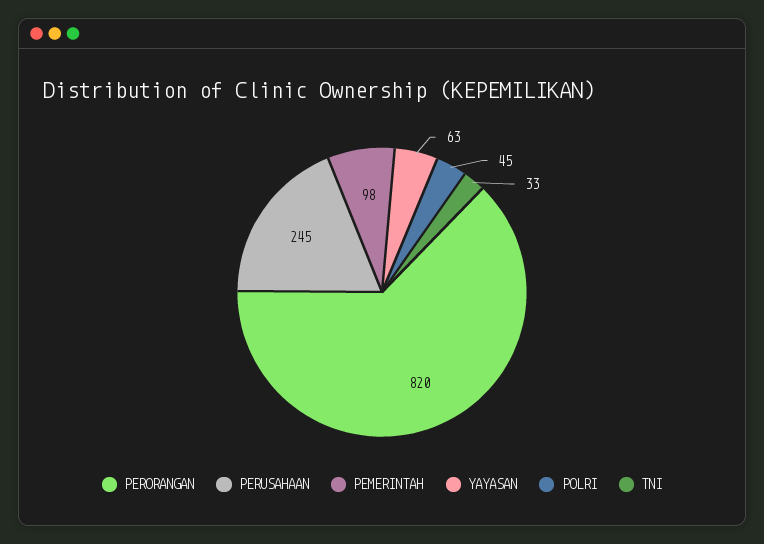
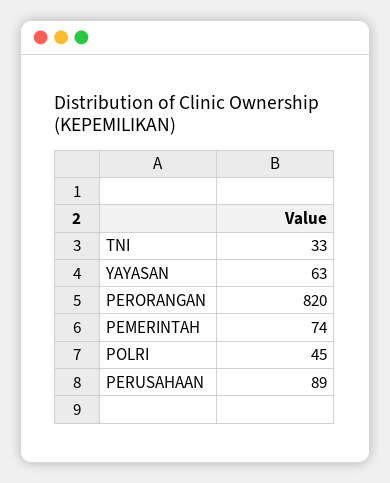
  {
    "PERORANGAN": 820,
-   "PERUSAHAAN": 245,
+   "PERUSAHAAN": 89,
-   "PEMERINTAH": 98,
+   "PEMERINTAH": 74,
    "YAYASAN": 63,
    "POLRI": 45,
    "TNI": 33
  }

